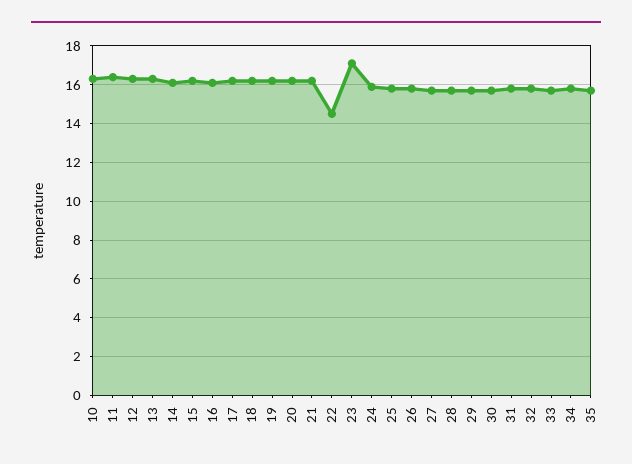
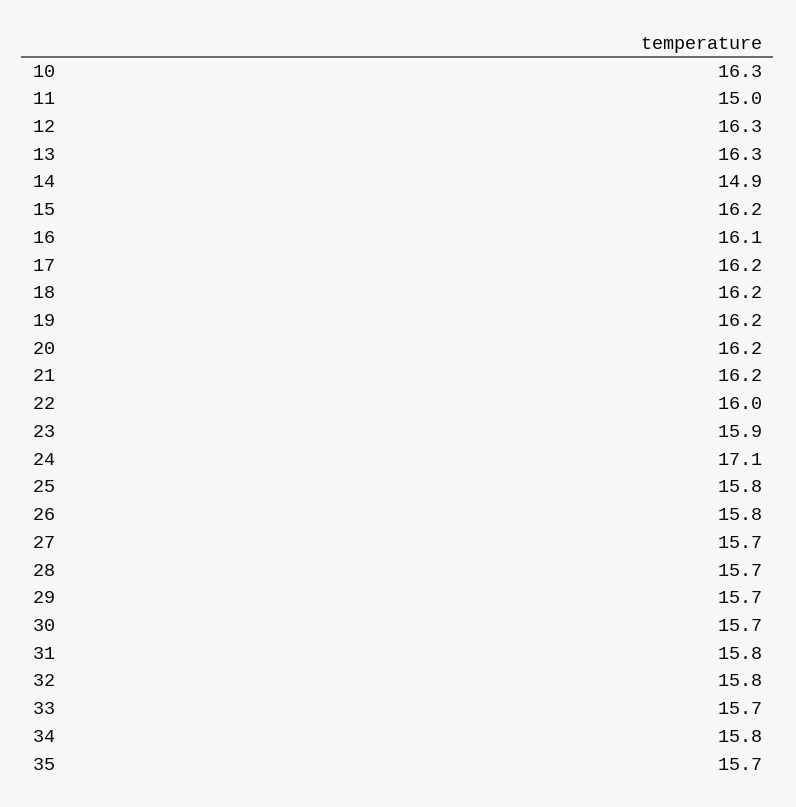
  {
    "10": 16.3,
-   "11": 16.5,
+   "11": 15,
    "12": 16.3,
    "13": 16.3,
-   "14": 16,
+   "14": 14.9,
    "15": 16.2,
    "16": 16.1,
    "17": 16.2,
    "18": 16.2,
    "19": 16.2,
    "20": 16.2,
    "21": 16.2,
-   "22": 14.5,
+   "22": 16,
-   "23": 17,
+   "23": 15.9,
-   "24": 16,
+   "24": 17.1,
    "25": 15.8,
    "26": 15.8,
    "27": 15.7,
    "28": 15.7,
    "29": 15.7,
    "30": 15.7,
    "31": 15.8,
    "32": 15.8,
    "33": 15.7,
    "34": 15.8,
    "35": 15.7
  }

